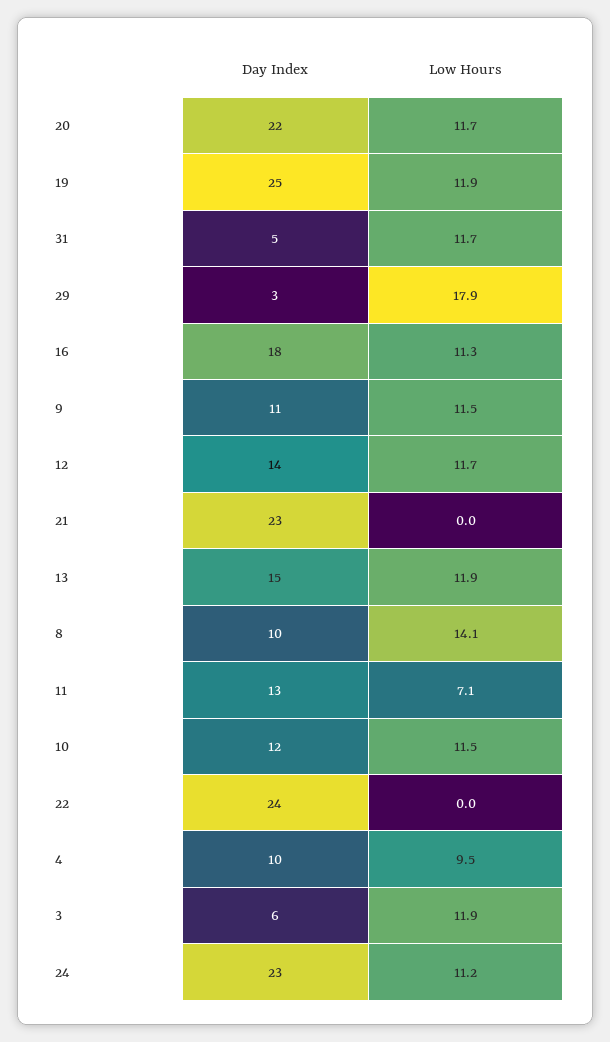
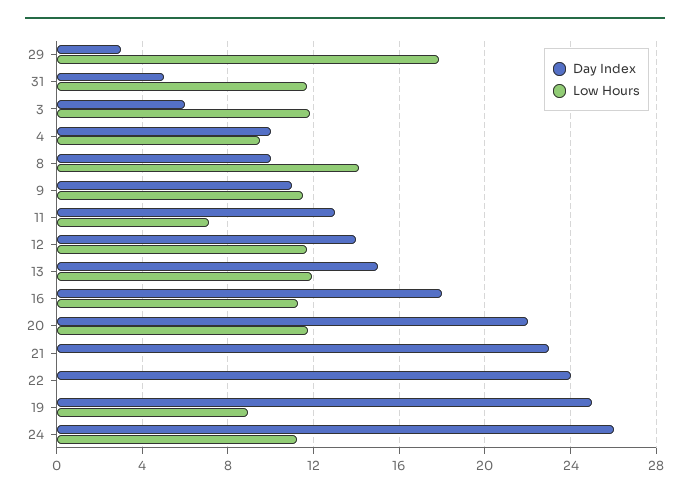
  {
    "Day Index": {
      "20": 22,
      "19": 25,
      "31": 5,
      "29": 3,
      "16": 18,
      "9": 11,
      "12": 14,
      "21": 23,
      "13": 15,
      "8": 10,
      "11": 13,
-     "10": 12,
      "22": 24,
      "4": 10,
      "3": 6,
-     "24": 23
+     "24": 26
    },
    "Low Hours": {
      "20": 11.7,
-     "19": 11.9,
+     "19": 9,
      "31": 11.7,
      "29": 17.9,
      "16": 11.3,
      "9": 11.5,
      "12": 11.7,
      "21": 0,
      "13": 11.9,
      "8": 14.1,
      "11": 7.1,
-     "10": 11.5,
      "22": 0,
      "4": 9.5,
      "3": 11.9,
      "24": 11.2
    }
  }

